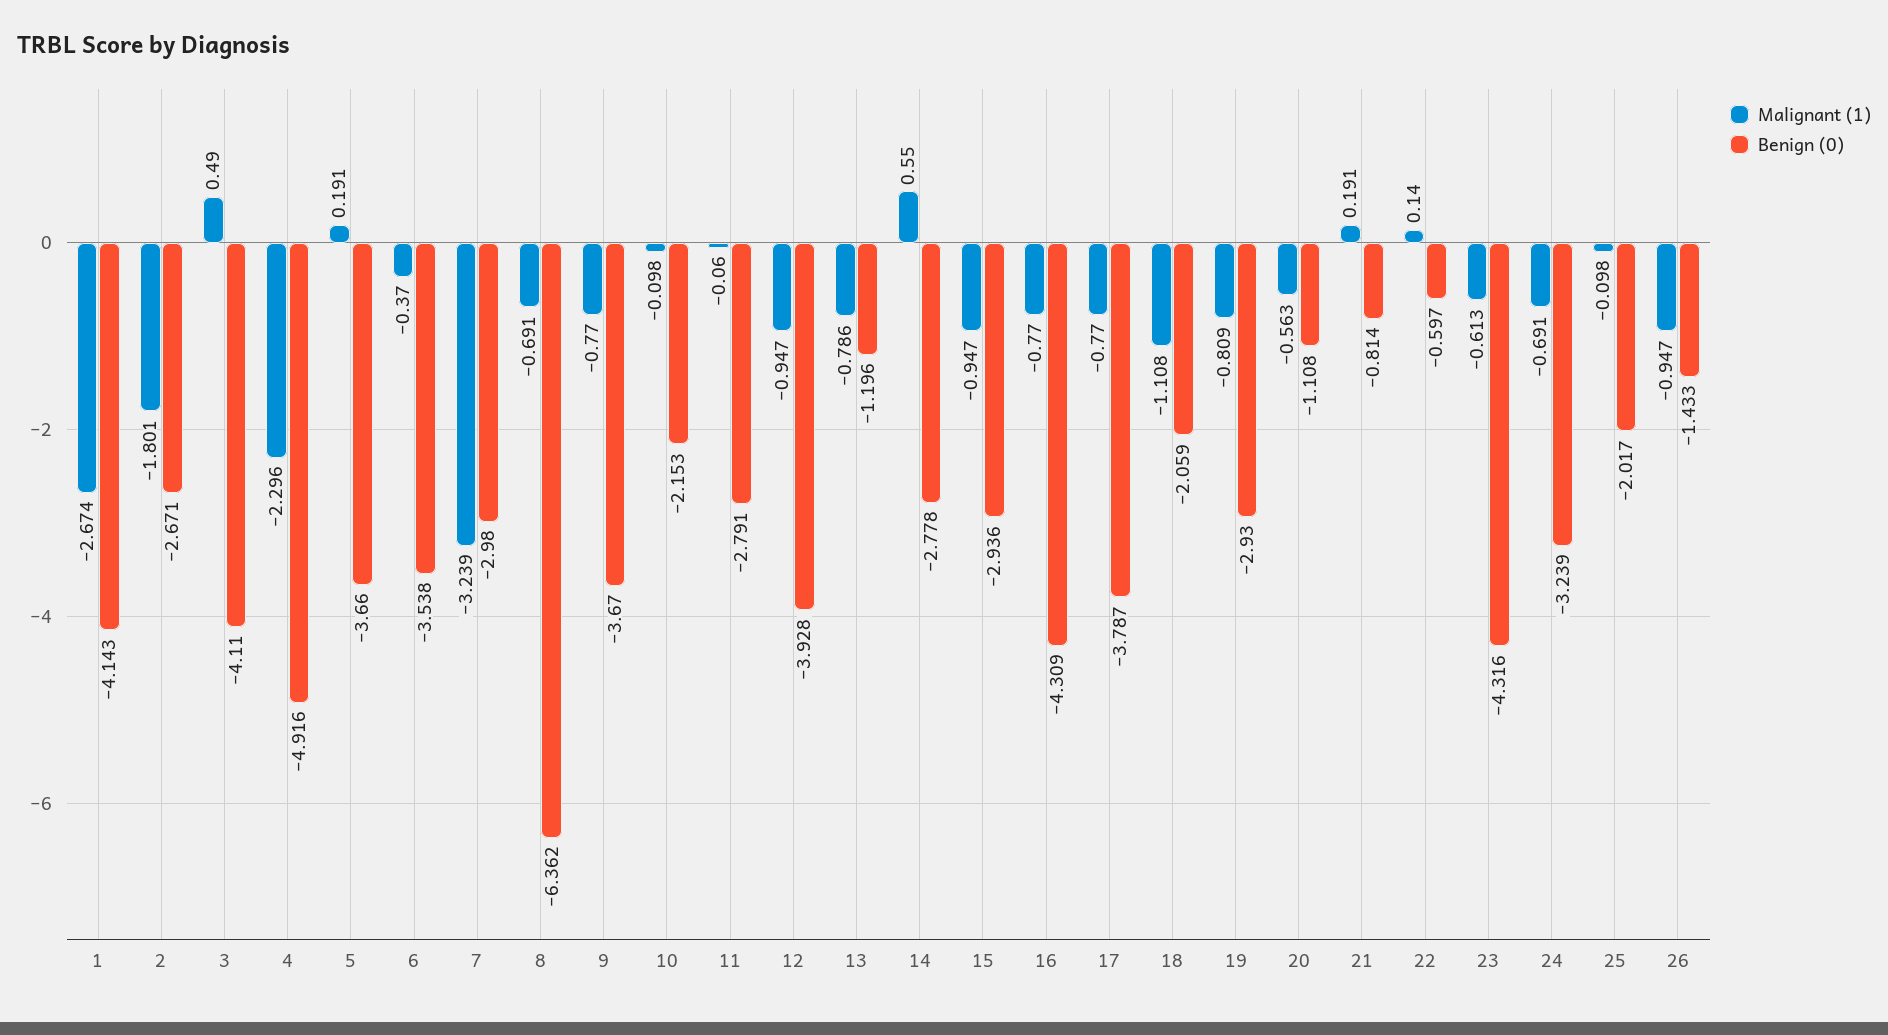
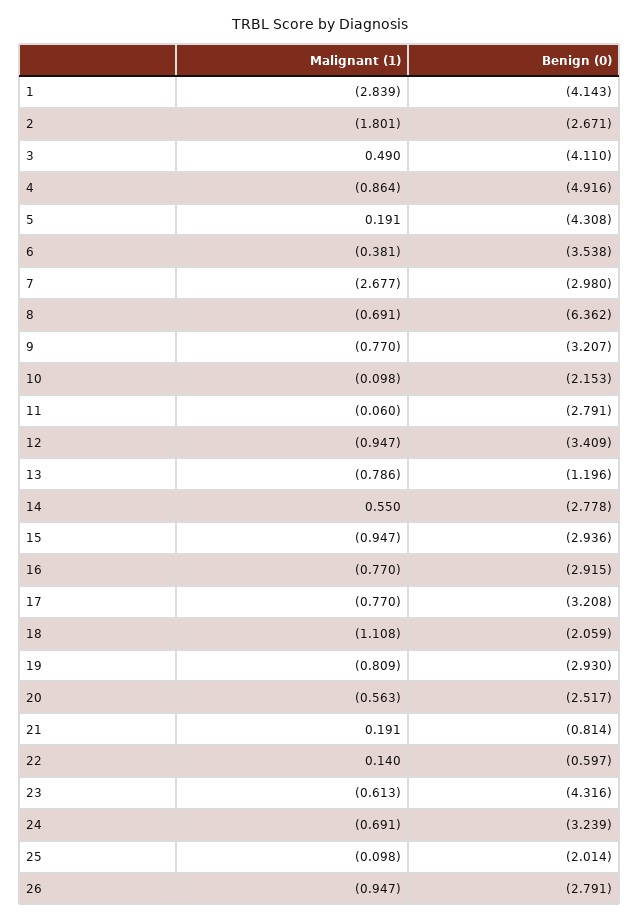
  {
    "Malignant (1)": {
-     "1": -2.674,
+     "1": -2.839,
      "2": -1.801,
      "3": 0.49,
-     "4": -2.296,
+     "4": -0.864,
      "5": 0.191,
-     "6": -0.37,
+     "6": -0.381,
-     "7": -3.239,
+     "7": -2.677,
      "8": -0.691,
      "9": -0.77,
      "10": -0.098,
      "11": -0.06,
      "12": -0.947,
      "13": -0.786,
      "14": 0.55,
      "15": -0.947,
      "16": -0.77,
      "17": -0.77,
      "18": -1.108,
      "19": -0.809,
      "20": -0.563,
      "21": 0.191,
      "22": 0.14,
      "23": -0.613,
      "24": -0.691,
      "25": -0.098,
      "26": -0.947
    },
    "Benign (0)": {
      "1": -4.143,
      "2": -2.671,
      "3": -4.11,
      "4": -4.916,
-     "5": -3.66,
+     "5": -4.308,
      "6": -3.538,
      "7": -2.98,
      "8": -6.362,
-     "9": -3.67,
+     "9": -3.207,
      "10": -2.153,
      "11": -2.791,
-     "12": -3.928,
+     "12": -3.409,
      "13": -1.196,
      "14": -2.778,
      "15": -2.936,
-     "16": -4.309,
+     "16": -2.915,
-     "17": -3.787,
+     "17": -3.208,
      "18": -2.059,
      "19": -2.93,
-     "20": -1.108,
+     "20": -2.517,
      "21": -0.814,
      "22": -0.597,
      "23": -4.316,
      "24": -3.239,
-     "25": -2.017,
+     "25": -2.014,
-     "26": -1.433
+     "26": -2.791
    }
  }

